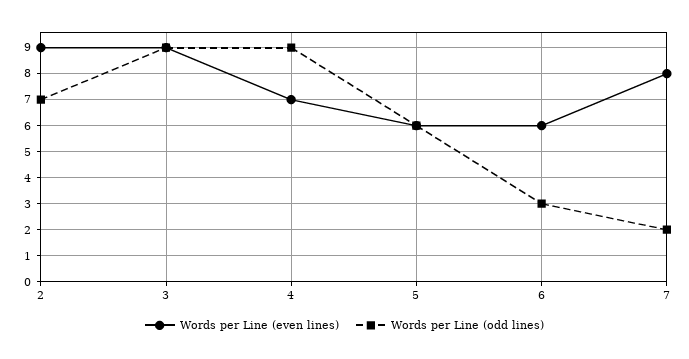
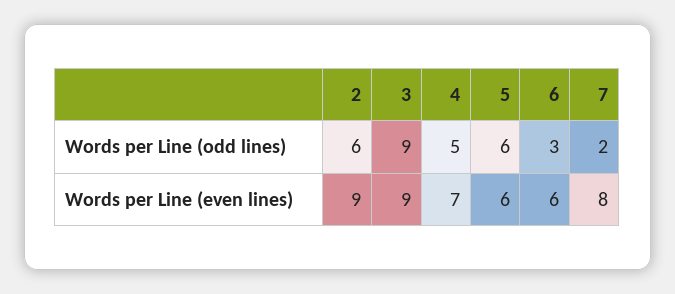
  {
    "Words per Line (even lines)": {
      "2": 9,
      "3": 9,
      "4": 7,
      "5": 6,
      "6": 6,
      "7": 8
    },
    "Words per Line (odd lines)": {
-     "2": 7,
+     "2": 6,
      "3": 9,
-     "4": 9,
+     "4": 5,
      "5": 6,
      "6": 3,
      "7": 2
    }
  }

